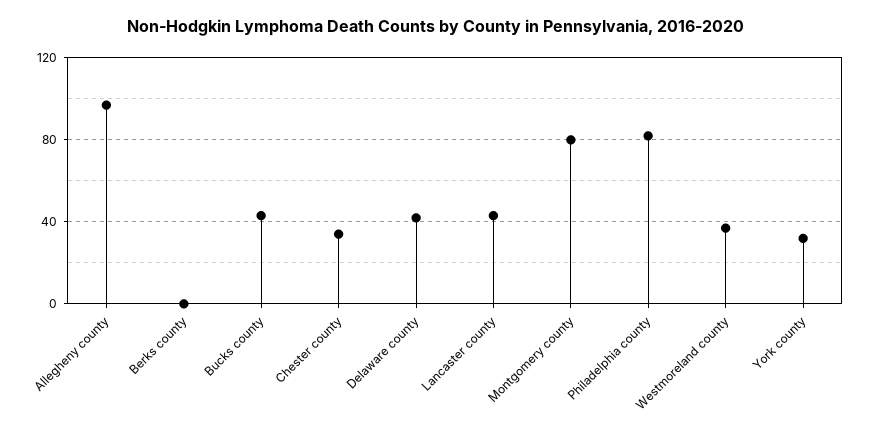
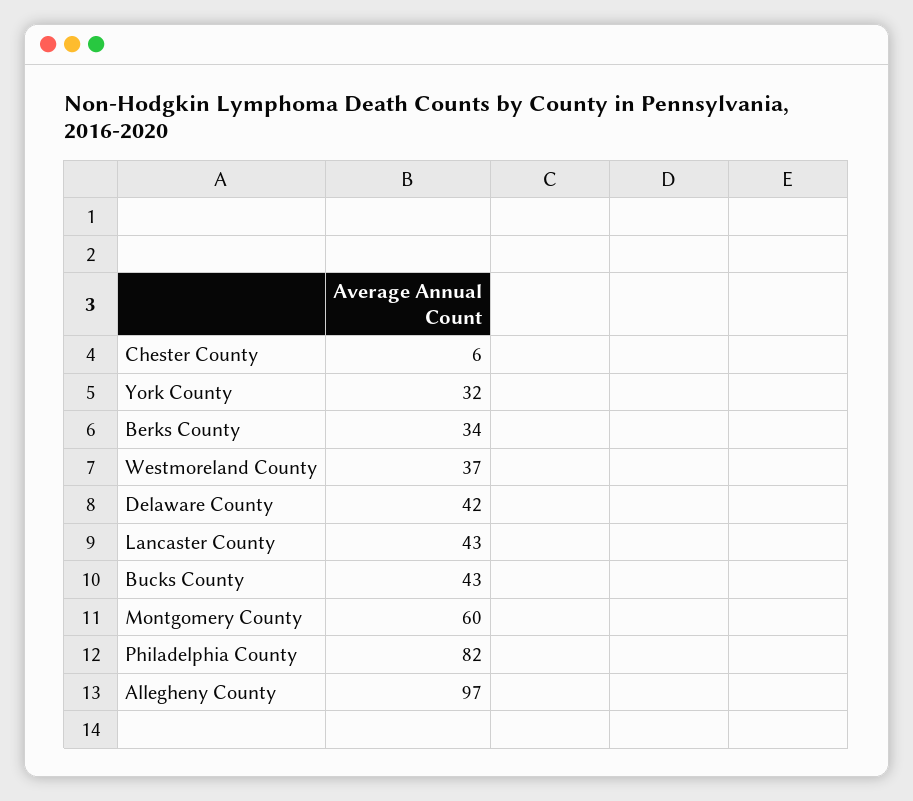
  {
    "Allegheny county": 97,
-   "Berks county": 0,
+   "Berks county": 34,
    "Bucks county": 43,
-   "Chester county": 35,
+   "Chester county": 6,
    "Delaware county": 42,
    "Lancaster county": 43,
-   "Montgomery county": 80,
+   "Montgomery county": 60,
    "Philadelphia county": 82,
    "Westmoreland county": 37,
    "York county": 32
  }

